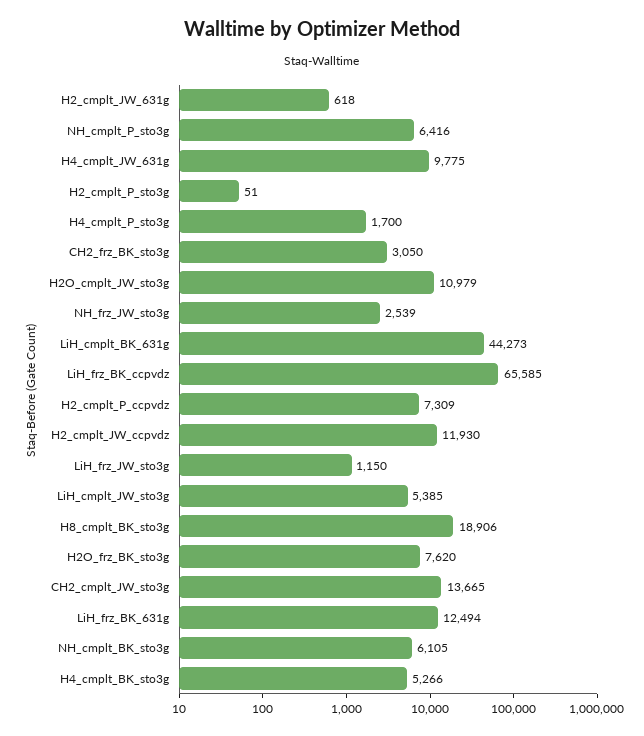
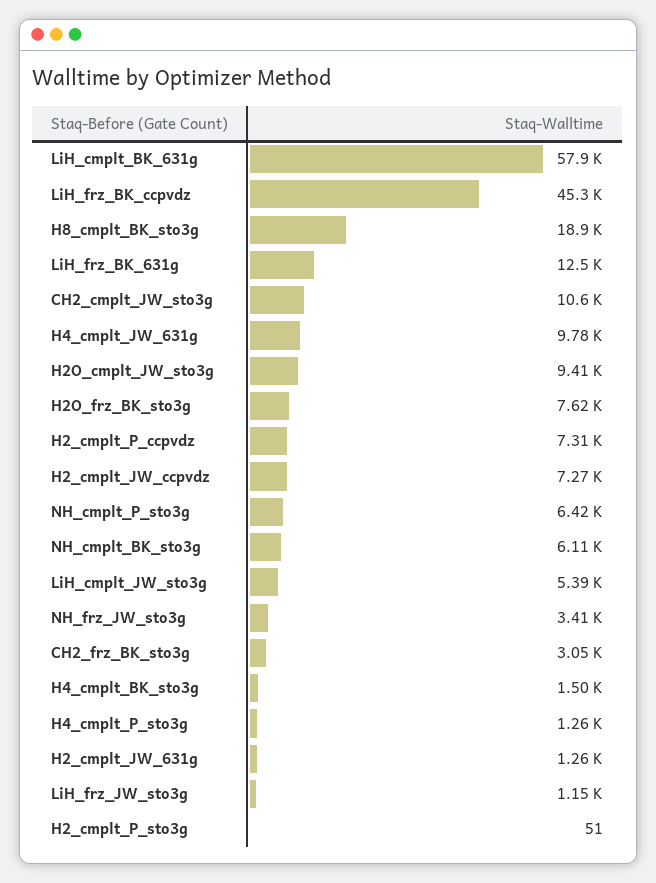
  {
-   "H2_cmplt_JW_631g": 618,
+   "H2_cmplt_JW_631g": 1260,
    "NH_cmplt_P_sto3g": 6416,
    "H4_cmplt_JW_631g": 9775,
    "H2_cmplt_P_sto3g": 51,
-   "H4_cmplt_P_sto3g": 1700,
+   "H4_cmplt_P_sto3g": 1260,
    "CH2_frz_BK_sto3g": 3050,
-   "H2O_cmplt_JW_sto3g": 10979,
+   "H2O_cmplt_JW_sto3g": 9410,
-   "NH_frz_JW_sto3g": 2539,
+   "NH_frz_JW_sto3g": 3410,
-   "LiH_cmplt_BK_631g": 44273,
+   "LiH_cmplt_BK_631g": 57900,
-   "LiH_frz_BK_ccpvdz": 65585,
+   "LiH_frz_BK_ccpvdz": 45300,
    "H2_cmplt_P_ccpvdz": 7309,
-   "H2_cmplt_JW_ccpvdz": 11930,
+   "H2_cmplt_JW_ccpvdz": 7270,
    "LiH_frz_JW_sto3g": 1150,
    "LiH_cmplt_JW_sto3g": 5385,
    "H8_cmplt_BK_sto3g": 18906,
    "H2O_frz_BK_sto3g": 7620,
-   "CH2_cmplt_JW_sto3g": 13665,
+   "CH2_cmplt_JW_sto3g": 10600,
    "LiH_frz_BK_631g": 12494,
    "NH_cmplt_BK_sto3g": 6105,
-   "H4_cmplt_BK_sto3g": 5266
+   "H4_cmplt_BK_sto3g": 1500
  }

